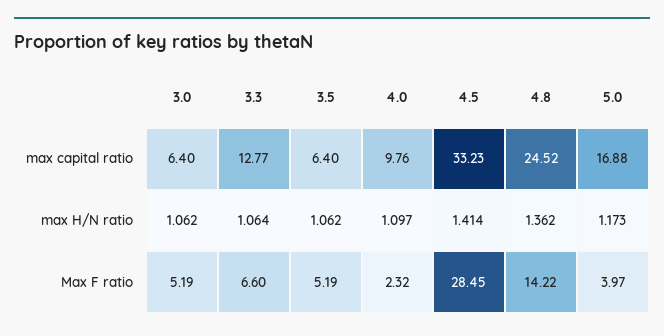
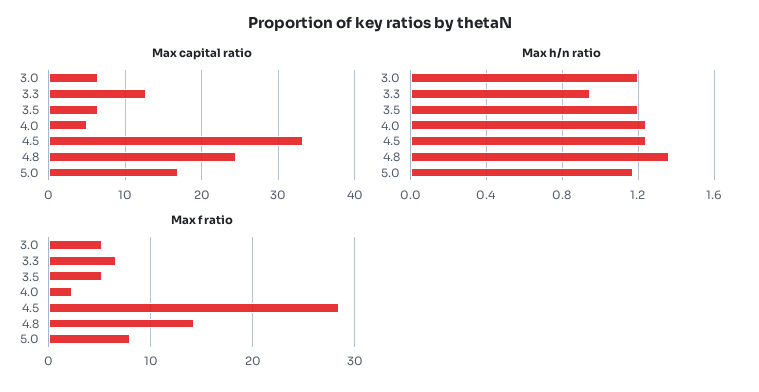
  {
    "max capital ratio": {
      "3.0": 6.4,
      "3.3": 12.77,
      "3.5": 6.4,
-     "4.0": 9.76,
+     "4.0": 5,
      "4.5": 33.23,
      "4.8": 24.52,
      "5.0": 16.88
    },
    "max H/N ratio": {
-     "3.0": 1.062,
+     "3.0": 1.2,
-     "3.3": 1.064,
+     "3.3": 0.95,
-     "3.5": 1.062,
+     "3.5": 1.2,
-     "4.0": 1.097,
+     "4.0": 1.25,
-     "4.5": 1.414,
+     "4.5": 1.25,
      "4.8": 1.362,
      "5.0": 1.173
    },
    "Max F ratio": {
      "3.0": 5.19,
      "3.3": 6.6,
      "3.5": 5.19,
      "4.0": 2.32,
      "4.5": 28.45,
      "4.8": 14.22,
-     "5.0": 3.97
+     "5.0": 8
    }
  }

